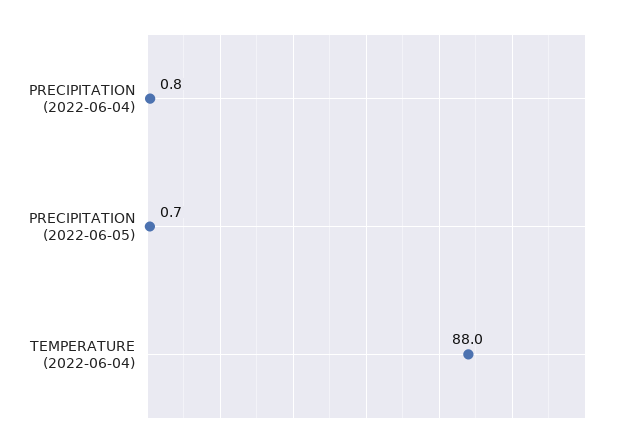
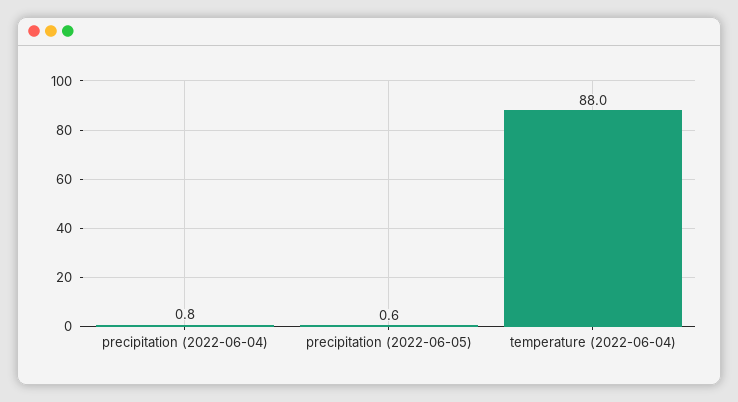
  {
    "PRECIPITATION (2022-06-04)": 0.8,
-   "PRECIPITATION (2022-06-05)": 0.7,
+   "PRECIPITATION (2022-06-05)": 0.6,
    "TEMPERATURE (2022-06-04)": 88
  }

